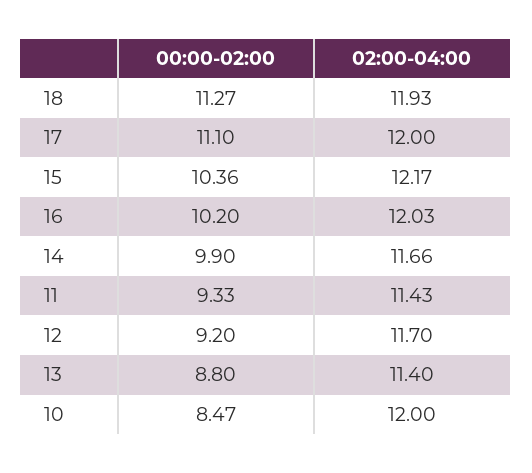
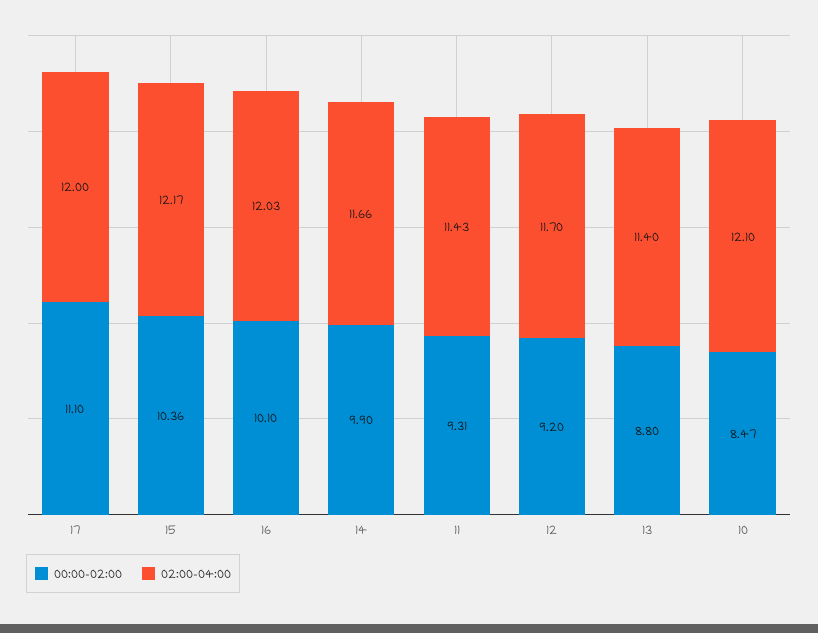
  {
    "00:00-02:00": {
-     "18": 11.27,
      "17": 11.1,
      "15": 10.36,
-     "16": 10.2,
+     "16": 10.1,
      "14": 9.9,
-     "11": 9.33,
+     "11": 9.31,
      "12": 9.2,
      "13": 8.8,
      "10": 8.47
    },
    "02:00-04:00": {
-     "18": 11.93,
      "17": 12,
      "15": 12.17,
      "16": 12.03,
      "14": 11.66,
      "11": 11.43,
      "12": 11.7,
      "13": 11.4,
-     "10": 12
+     "10": 12.1
    }
  }

